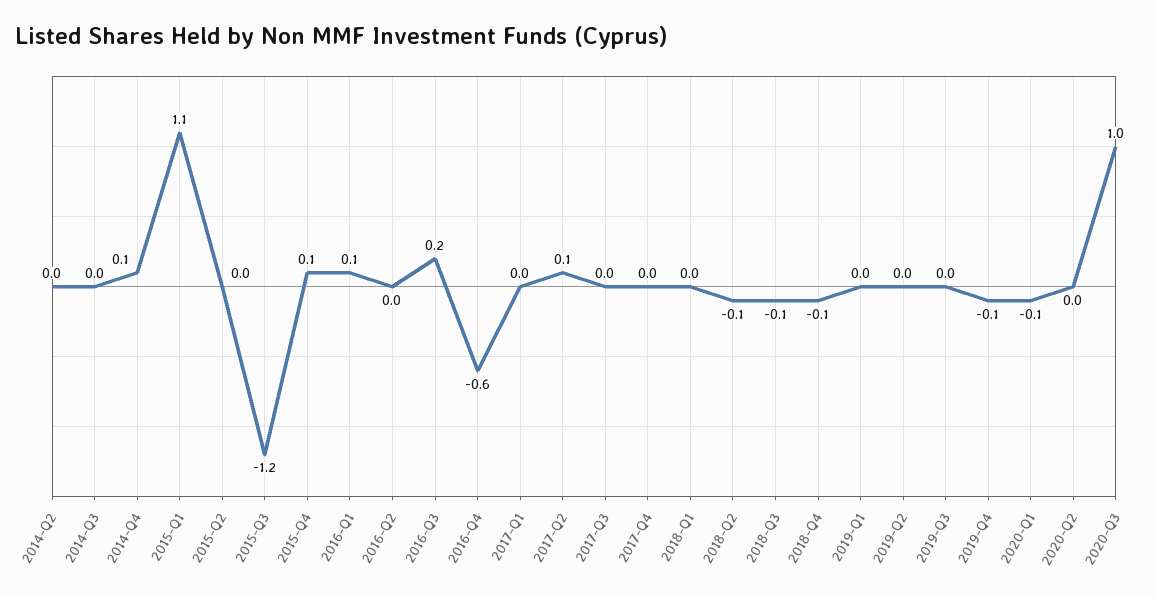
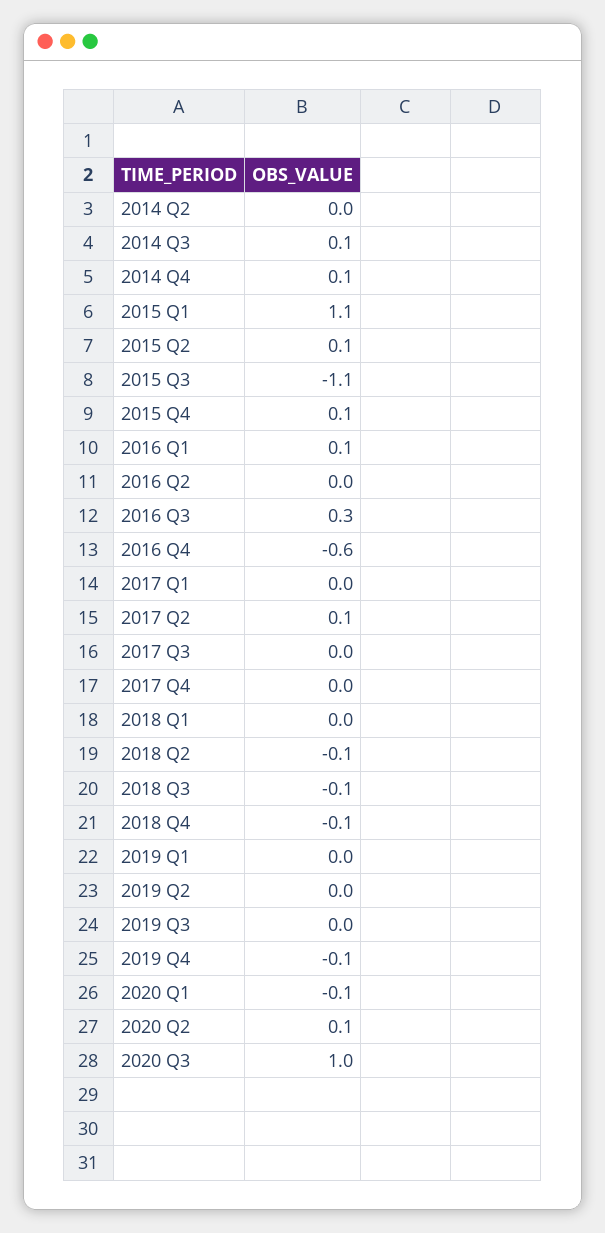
  {
    "2014-Q2": 0,
-   "2014-Q3": 0,
+   "2014-Q3": 0.1,
    "2014-Q4": 0.1,
    "2015-Q1": 1.1,
-   "2015-Q2": 0,
+   "2015-Q2": 0.1,
-   "2015-Q3": -1.2,
+   "2015-Q3": -1.1,
    "2015-Q4": 0.1,
    "2016-Q1": 0.1,
    "2016-Q2": 0,
-   "2016-Q3": 0.2,
+   "2016-Q3": 0.3,
    "2016-Q4": -0.6,
    "2017-Q1": 0,
    "2017-Q2": 0.1,
    "2017-Q3": 0,
    "2017-Q4": 0,
    "2018-Q1": 0,
    "2018-Q2": -0.1,
    "2018-Q3": -0.1,
    "2018-Q4": -0.1,
    "2019-Q1": 0,
    "2019-Q2": 0,
    "2019-Q3": 0,
    "2019-Q4": -0.1,
    "2020-Q1": -0.1,
-   "2020-Q2": 0,
+   "2020-Q2": 0.1,
    "2020-Q3": 1
  }

